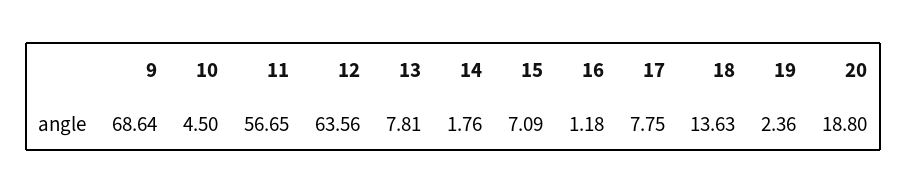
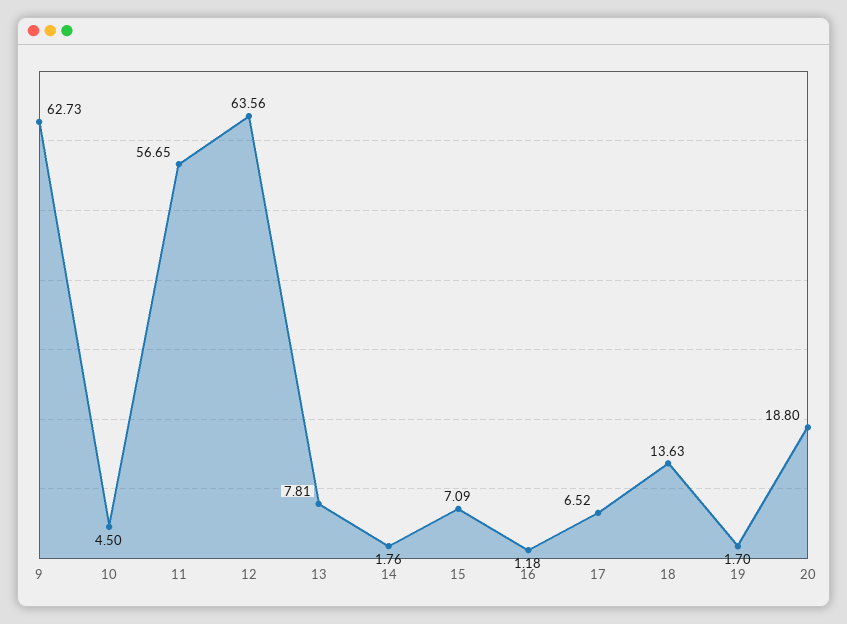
  {
-   "9": 68.64,
+   "9": 62.73,
    "10": 4.5,
    "11": 56.65,
    "12": 63.56,
    "13": 7.81,
    "14": 1.76,
    "15": 7.09,
    "16": 1.18,
-   "17": 7.75,
+   "17": 6.52,
    "18": 13.63,
-   "19": 2.36,
+   "19": 1.7,
    "20": 18.8
  }

